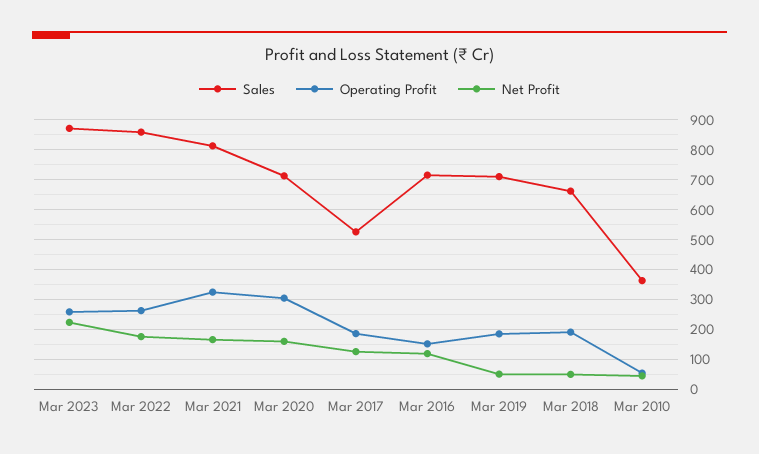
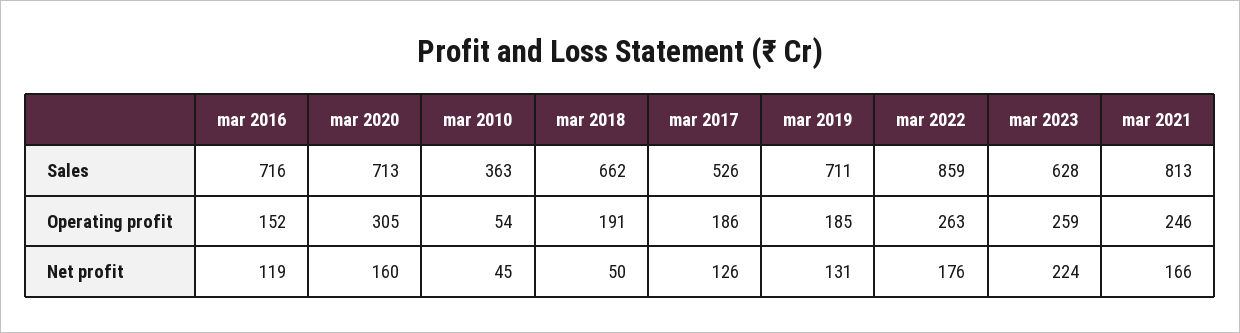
  {
    "Sales": {
-     "Mar 2023": 875,
+     "Mar 2023": 628,
      "Mar 2022": 859,
      "Mar 2021": 813,
      "Mar 2020": 713,
      "Mar 2017": 526,
      "Mar 2016": 716,
      "Mar 2019": 711,
      "Mar 2018": 662,
      "Mar 2010": 363
    },
    "Operating Profit": {
      "Mar 2023": 259,
      "Mar 2022": 263,
-     "Mar 2021": 325,
+     "Mar 2021": 246,
      "Mar 2020": 305,
      "Mar 2017": 186,
      "Mar 2016": 152,
      "Mar 2019": 185,
      "Mar 2018": 191,
      "Mar 2010": 54
    },
    "Net Profit": {
      "Mar 2023": 224,
      "Mar 2022": 176,
      "Mar 2021": 166,
      "Mar 2020": 160,
      "Mar 2017": 126,
      "Mar 2016": 119,
-     "Mar 2019": 50,
+     "Mar 2019": 131,
      "Mar 2018": 50,
      "Mar 2010": 45
    }
  }

